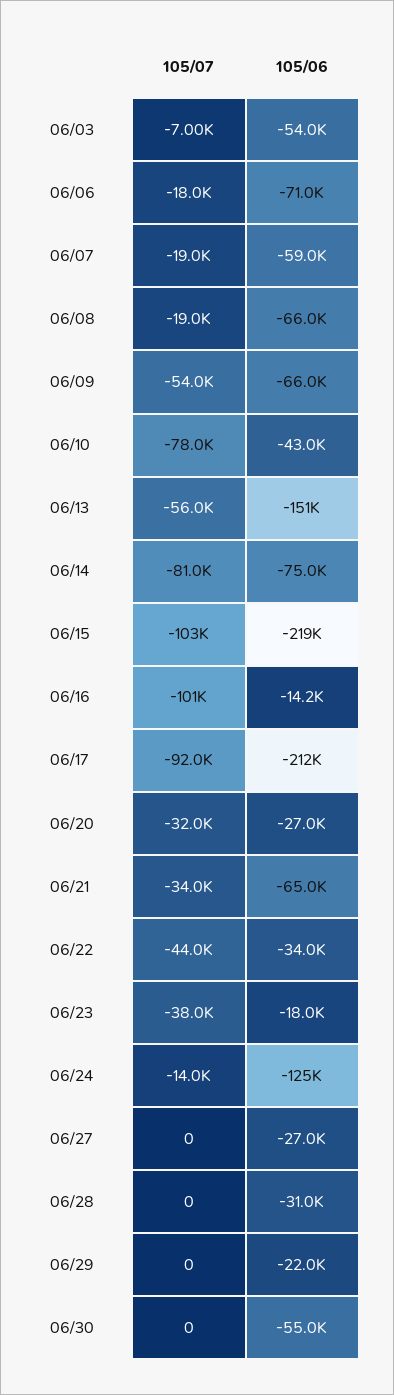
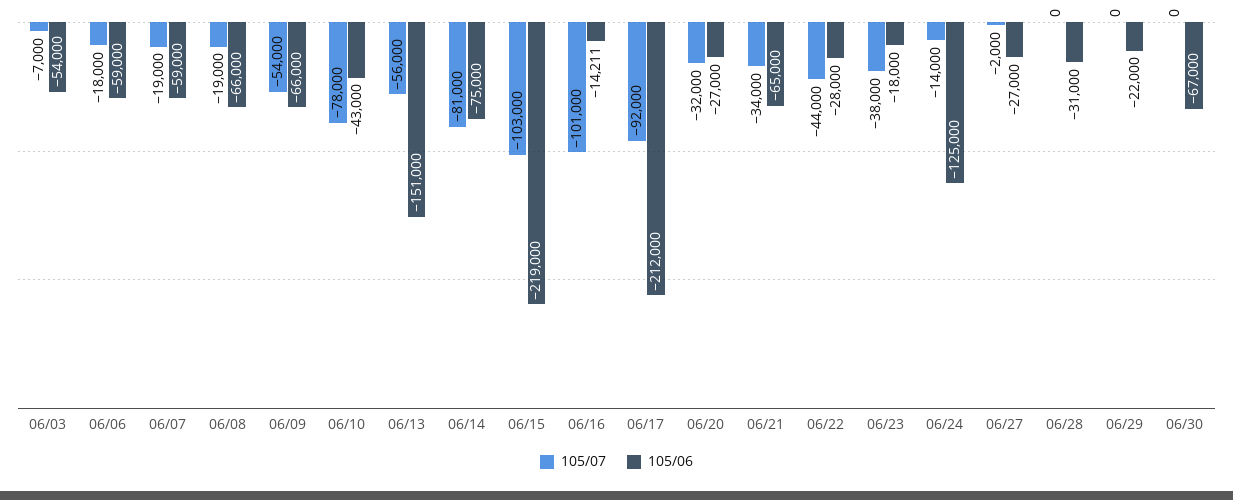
  {
    "105/07": {
      "06/03": -7000,
      "06/06": -18000,
      "06/07": -19000,
      "06/08": -19000,
      "06/09": -54000,
      "06/10": -78000,
      "06/13": -56000,
      "06/14": -81000,
      "06/15": -103000,
      "06/16": -101000,
      "06/17": -92000,
      "06/20": -32000,
      "06/21": -34000,
      "06/22": -44000,
      "06/23": -38000,
      "06/24": -14000,
-     "06/27": 0,
+     "06/27": -2000,
      "06/28": 0,
      "06/29": 0,
      "06/30": 0
    },
    "105/06": {
      "06/03": -54000,
-     "06/06": -71000,
+     "06/06": -59000,
      "06/07": -59000,
      "06/08": -66000,
      "06/09": -66000,
      "06/10": -43000,
      "06/13": -151000,
      "06/14": -75000,
      "06/15": -219000,
      "06/16": -14211,
      "06/17": -212000,
      "06/20": -27000,
      "06/21": -65000,
-     "06/22": -34000,
+     "06/22": -28000,
      "06/23": -18000,
      "06/24": -125000,
      "06/27": -27000,
      "06/28": -31000,
      "06/29": -22000,
-     "06/30": -55000
+     "06/30": -67000
    }
  }

